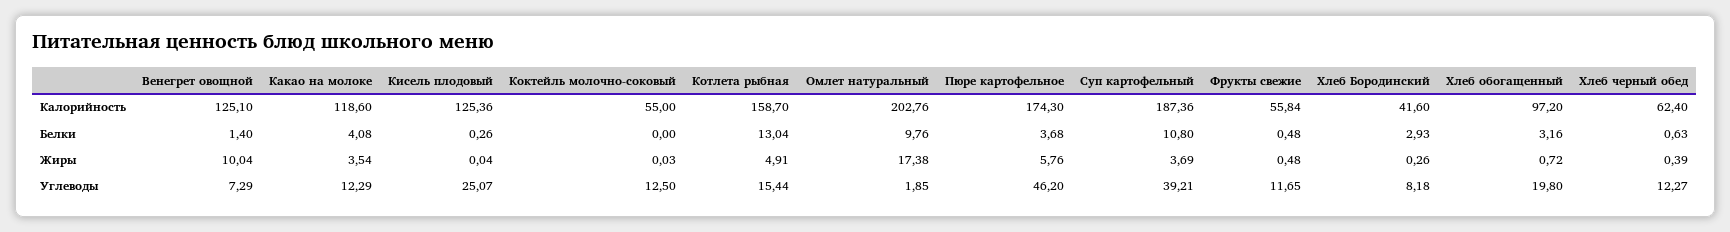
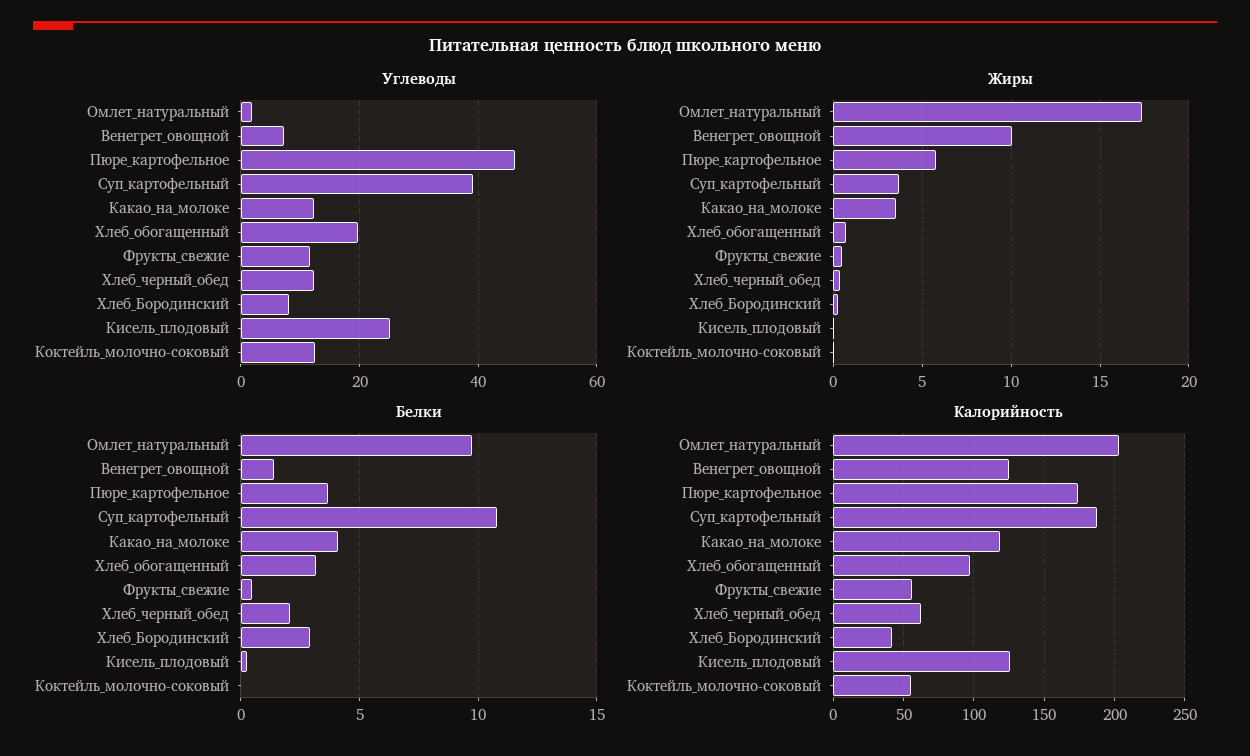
  {
    "Калорийность": {
      "Венегрет овощной": 125.1,
      "Какао на молоке": 118.6,
      "Кисель плодовый": 125.36,
      "Коктейль молочно-соковый": 55,
-     "Котлета рыбная": 158.7,
      "Омлет натуральный": 202.76,
      "Пюре картофельное": 174.3,
      "Суп картофельный": 187.36,
      "Фрукты свежие": 55.84,
      "Хлеб Бородинский": 41.6,
      "Хлеб обогащенный": 97.2,
      "Хлеб черный обед": 62.4
    },
    "Белки": {
      "Венегрет овощной": 1.4,
      "Какао на молоке": 4.08,
      "Кисель плодовый": 0.26,
      "Коктейль молочно-соковый": 0,
-     "Котлета рыбная": 13.04,
      "Омлет натуральный": 9.76,
      "Пюре картофельное": 3.68,
      "Суп картофельный": 10.8,
      "Фрукты свежие": 0.48,
      "Хлеб Бородинский": 2.93,
      "Хлеб обогащенный": 3.16,
-     "Хлеб черный обед": 0.63
+     "Хлеб черный обед": 2
    },
    "Жиры": {
      "Венегрет овощной": 10.04,
      "Какао на молоке": 3.54,
      "Кисель плодовый": 0.04,
      "Коктейль молочно-соковый": 0.03,
-     "Котлета рыбная": 4.91,
      "Омлет натуральный": 17.38,
      "Пюре картофельное": 5.76,
      "Суп картофельный": 3.69,
      "Фрукты свежие": 0.48,
      "Хлеб Бородинский": 0.26,
      "Хлеб обогащенный": 0.72,
      "Хлеб черный обед": 0.39
    },
    "Углеводы": {
      "Венегрет овощной": 7.29,
      "Какао на молоке": 12.29,
      "Кисель плодовый": 25.07,
      "Коктейль молочно-соковый": 12.5,
-     "Котлета рыбная": 15.44,
      "Омлет натуральный": 1.85,
      "Пюре картофельное": 46.2,
      "Суп картофельный": 39.21,
      "Фрукты свежие": 11.65,
      "Хлеб Бородинский": 8.18,
      "Хлеб обогащенный": 19.8,
      "Хлеб черный обед": 12.27
    }
  }

